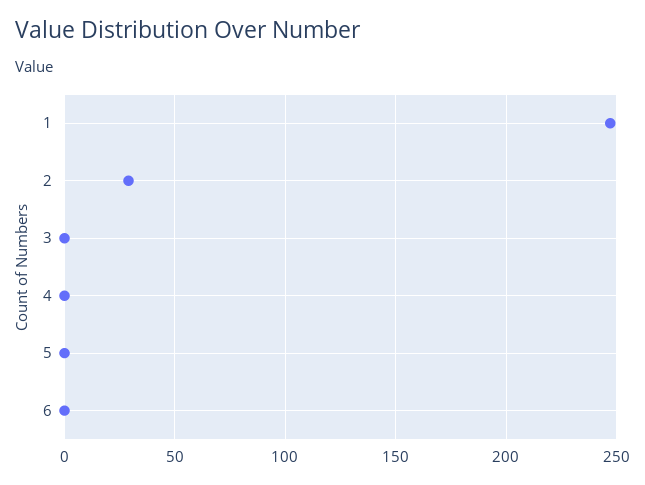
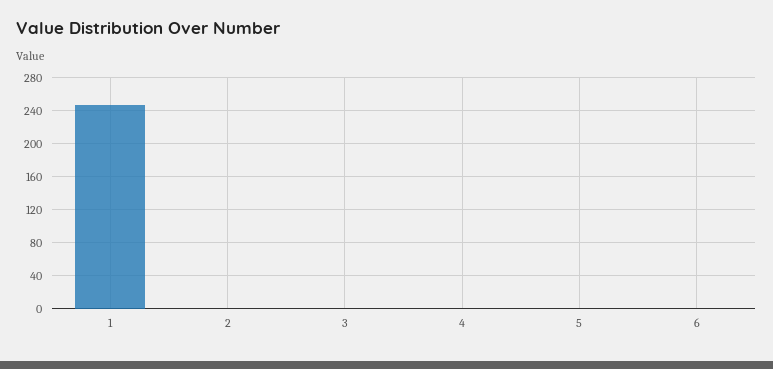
  {
    "1": 245,
-   "2": 30,
+   "2": 0,
    "3": 0,
    "4": 0,
    "5": 0,
    "6": 0
  }

